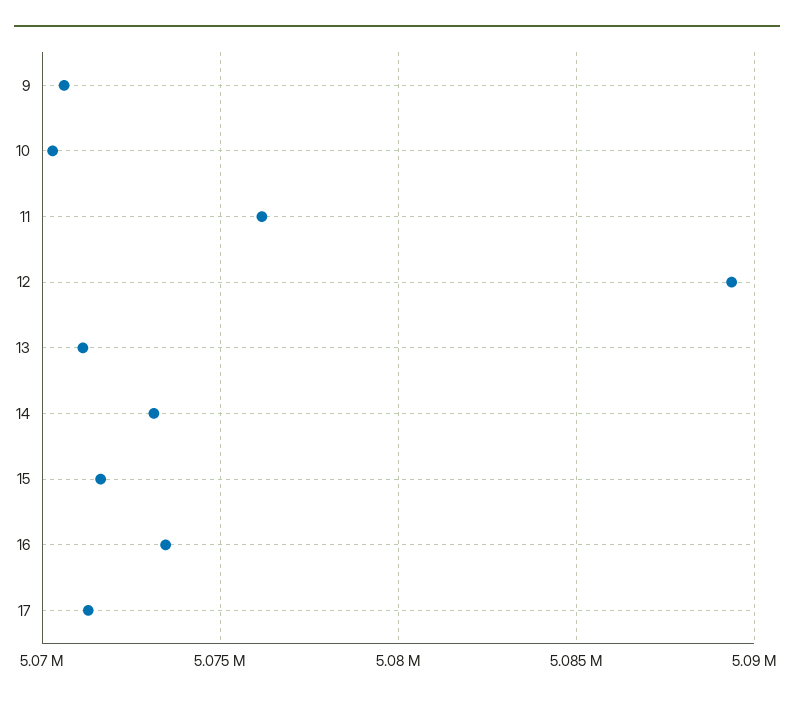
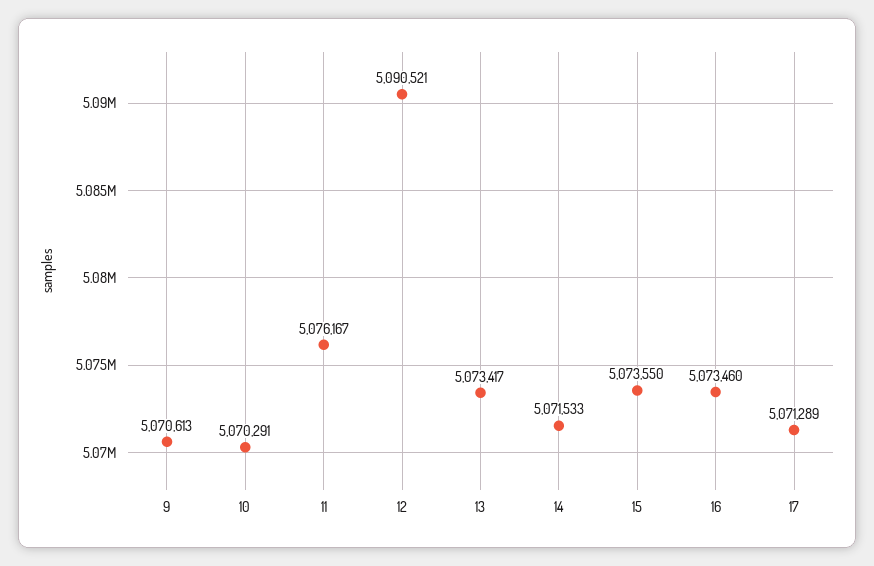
  {
    "9": 5070613,
    "10": 5070291,
    "11": 5076167,
-   "12": 5089500,
+   "12": 5090521,
-   "13": 5071000,
+   "13": 5073417,
-   "14": 5073000,
+   "14": 5071533,
-   "15": 5071500,
+   "15": 5073550,
    "16": 5073460,
    "17": 5071289
  }

